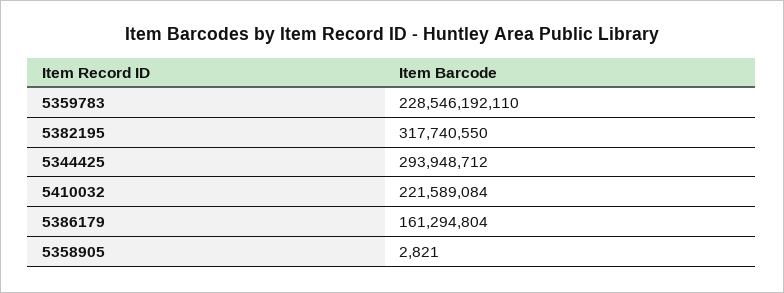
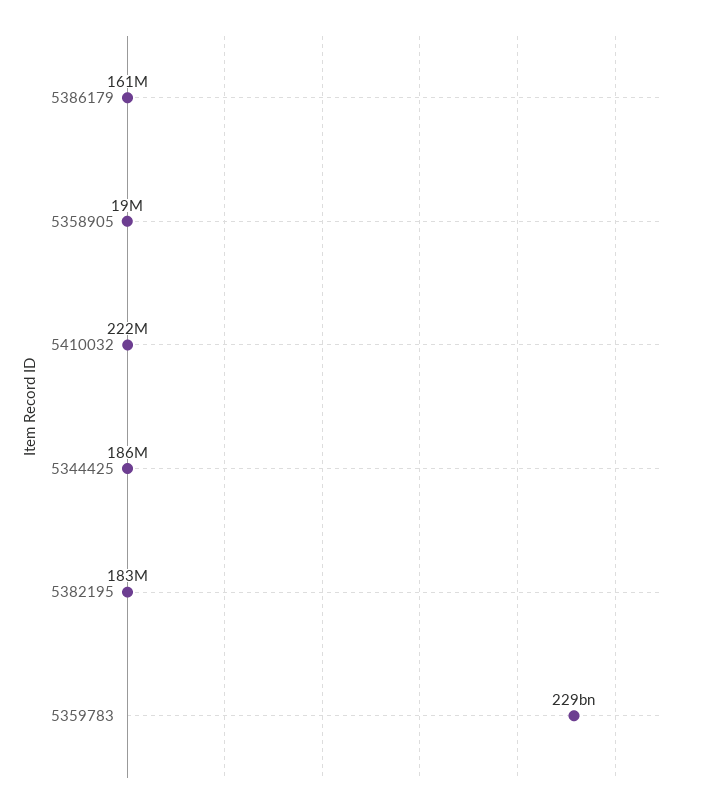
  {
    "5359783": 228546192110,
-   "5382195": 317740550,
+   "5382195": 183000000,
-   "5344425": 293948712,
+   "5344425": 186000000,
    "5410032": 221589084,
    "5386179": 161294804,
-   "5358905": 2821
+   "5358905": 19000000
  }

